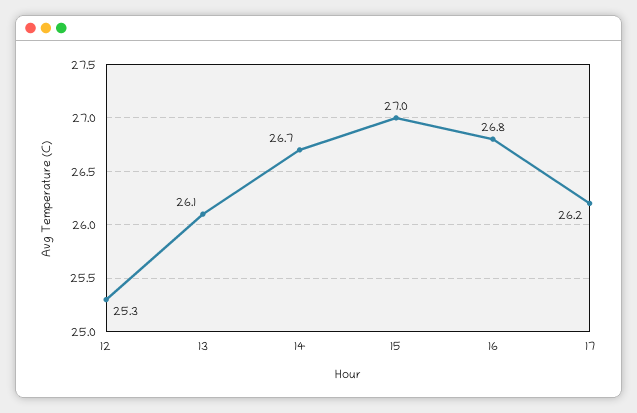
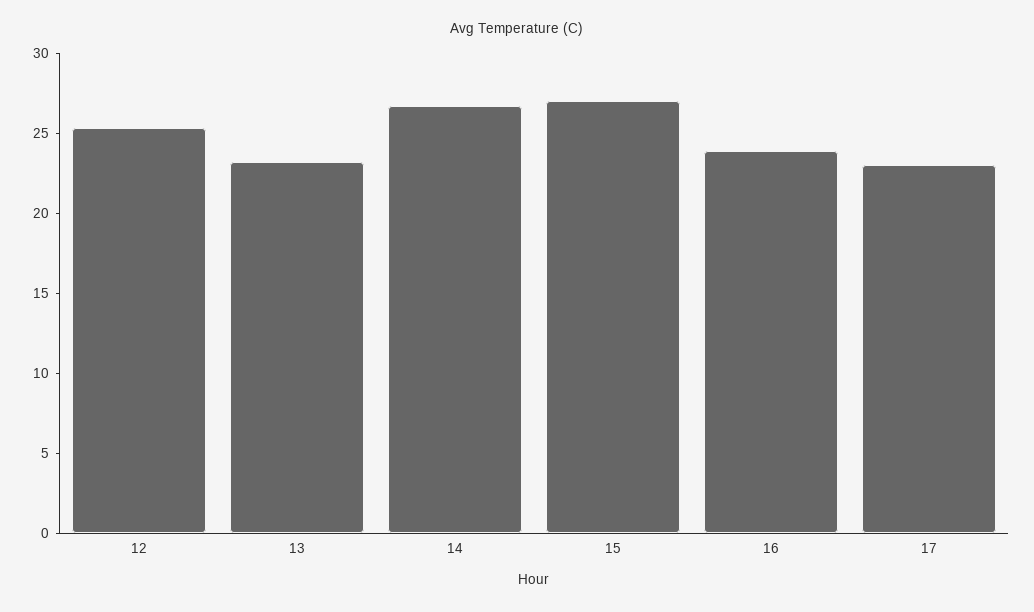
  {
    "12": 25.3,
-   "13": 26.1,
+   "13": 23,
    "14": 26.7,
    "15": 27,
-   "16": 26.8,
+   "16": 24,
-   "17": 26.2
+   "17": 23
  }

